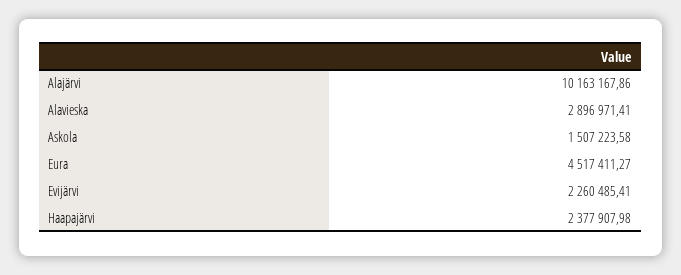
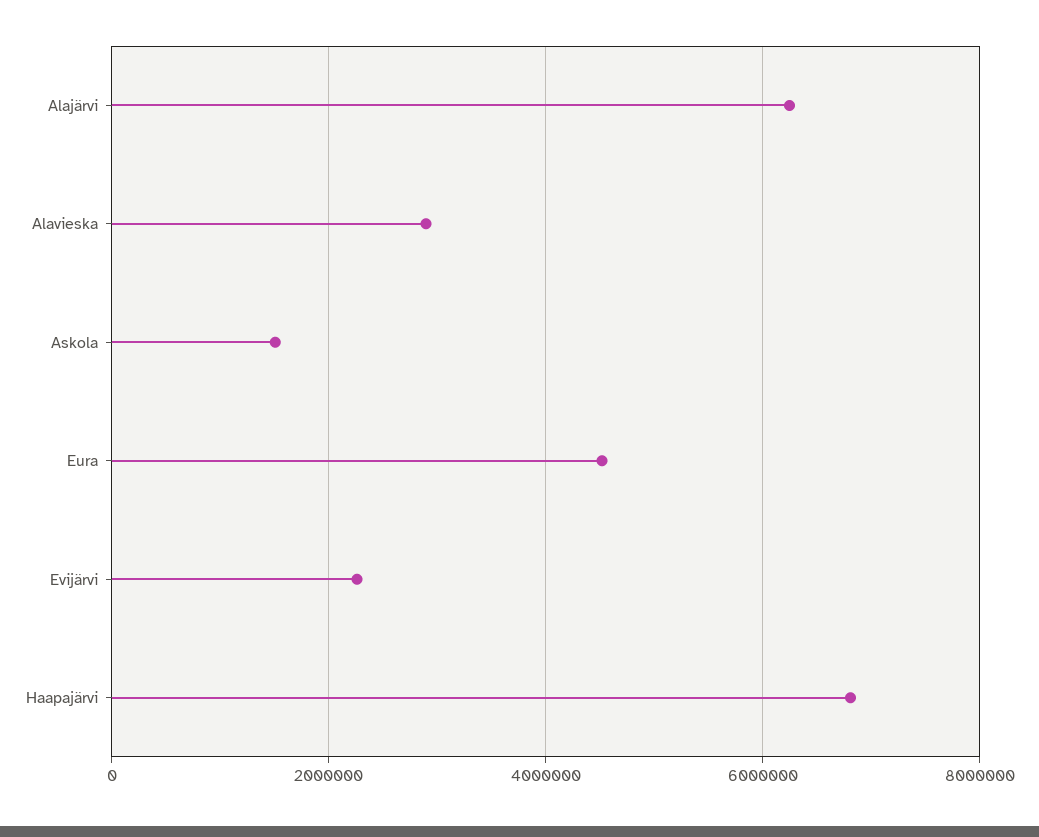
  {
-   "Alajärvi": 10163167.86,
+   "Alajärvi": 6200000,
    "Alavieska": 2896971.41,
    "Askola": 1507223.58,
    "Eura": 4517411.27,
    "Evijärvi": 2260485.41,
-   "Haapajärvi": 2377907.98
+   "Haapajärvi": 6800000
  }

